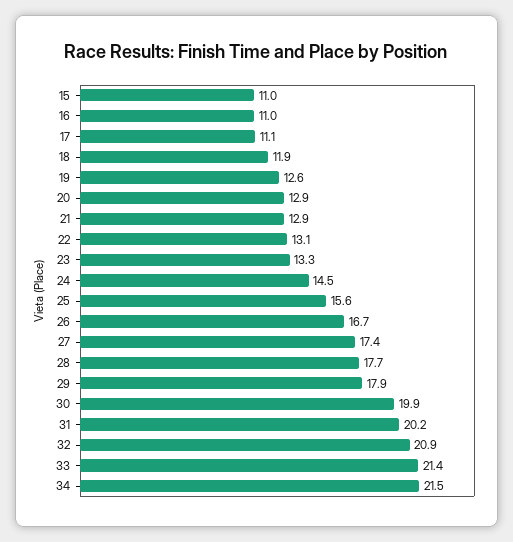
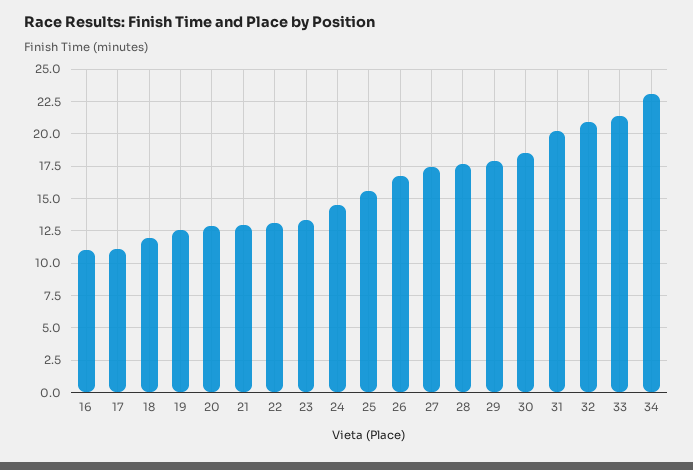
  {
-   "15": 11,
    "16": 11,
    "17": 11.1,
    "18": 11.9,
    "19": 12.6,
    "20": 12.9,
    "21": 12.9,
    "22": 13.1,
    "23": 13.3,
    "24": 14.5,
    "25": 15.6,
    "26": 16.7,
    "27": 17.4,
    "28": 17.7,
    "29": 17.9,
-   "30": 19.9,
+   "30": 18.5,
    "31": 20.2,
    "32": 20.9,
    "33": 21.4,
-   "34": 21.5
+   "34": 23
  }

